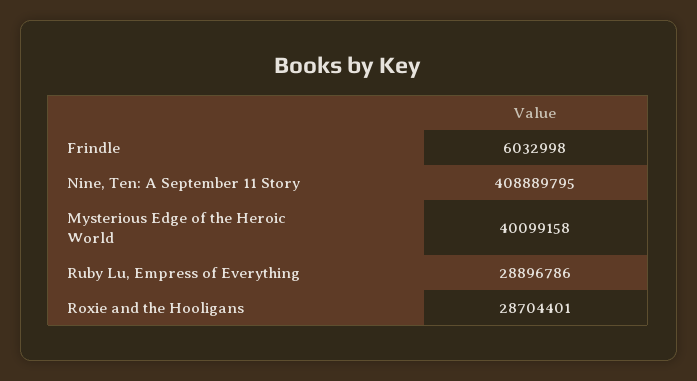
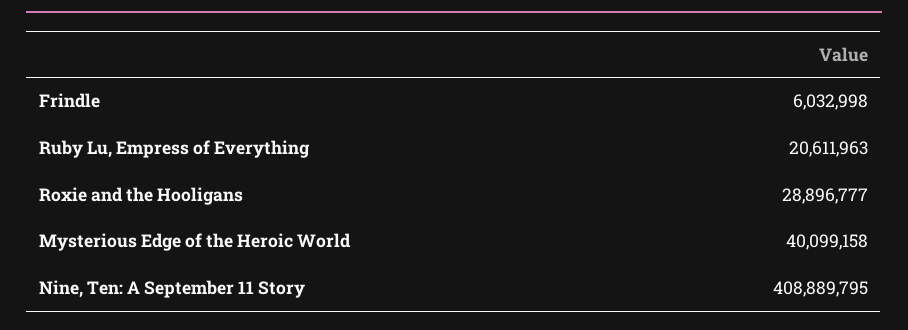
  {
    "Frindle": 6032998,
    "Nine, Ten: A September 11 Story": 408889795,
    "Mysterious Edge of the Heroic World": 40099158,
-   "Ruby Lu, Empress of Everything": 28896786,
+   "Ruby Lu, Empress of Everything": 20611963,
-   "Roxie and the Hooligans": 28704401
+   "Roxie and the Hooligans": 28896777
  }

